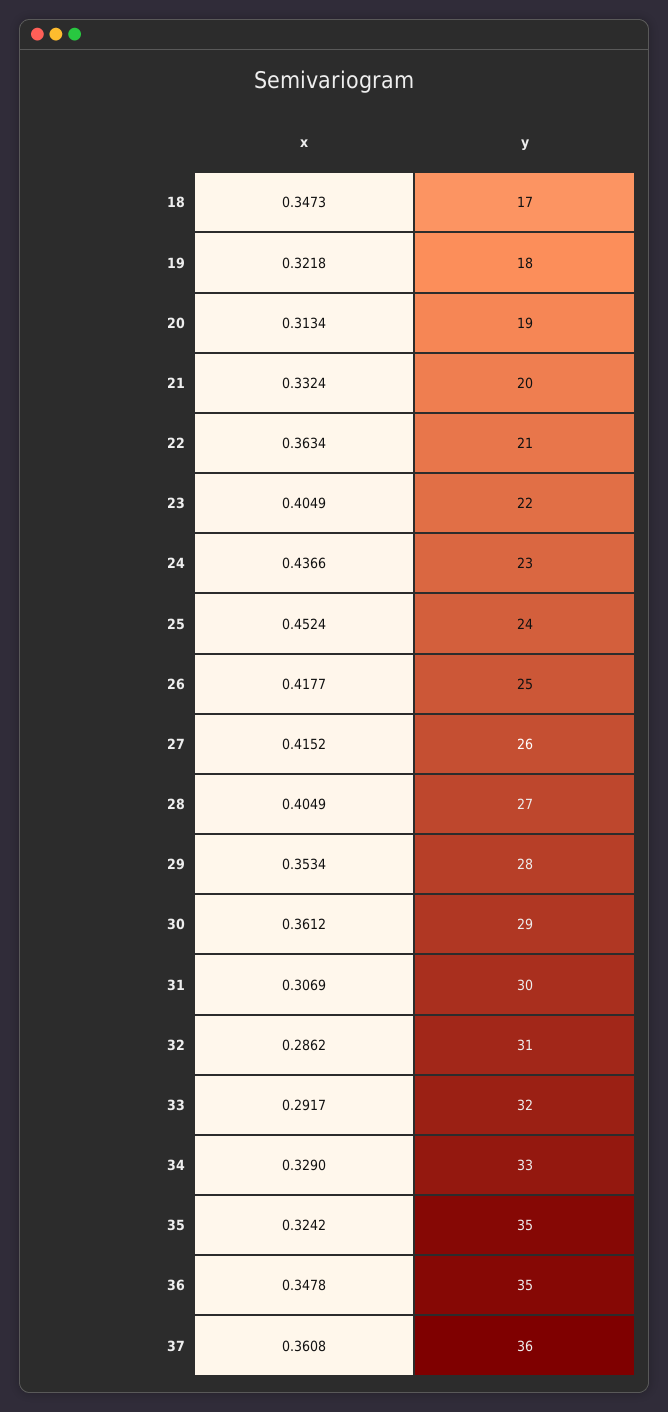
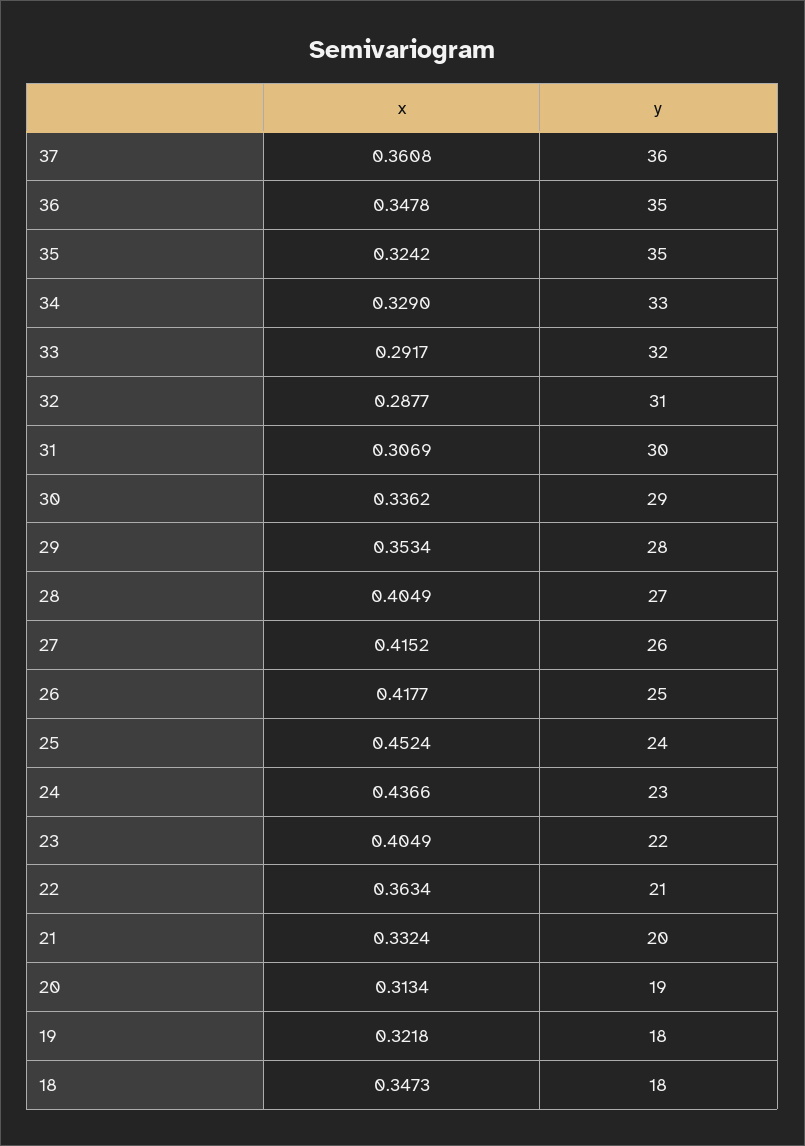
  {
    "x": {
      "18": 0.3473,
      "19": 0.3218,
      "20": 0.3134,
      "21": 0.3324,
      "22": 0.3634,
      "23": 0.4049,
      "24": 0.4366,
      "25": 0.4524,
      "26": 0.4177,
      "27": 0.4152,
      "28": 0.4049,
      "29": 0.3534,
-     "30": 0.3612,
+     "30": 0.3362,
      "31": 0.3069,
-     "32": 0.2862,
+     "32": 0.2877,
      "33": 0.2917,
      "34": 0.329,
      "35": 0.3242,
      "36": 0.3478,
      "37": 0.3608
    },
    "y": {
-     "18": 17,
+     "18": 18,
      "19": 18,
      "20": 19,
      "21": 20,
      "22": 21,
      "23": 22,
      "24": 23,
      "25": 24,
      "26": 25,
      "27": 26,
      "28": 27,
      "29": 28,
      "30": 29,
      "31": 30,
      "32": 31,
      "33": 32,
      "34": 33,
      "35": 35,
      "36": 35,
      "37": 36
    }
  }

